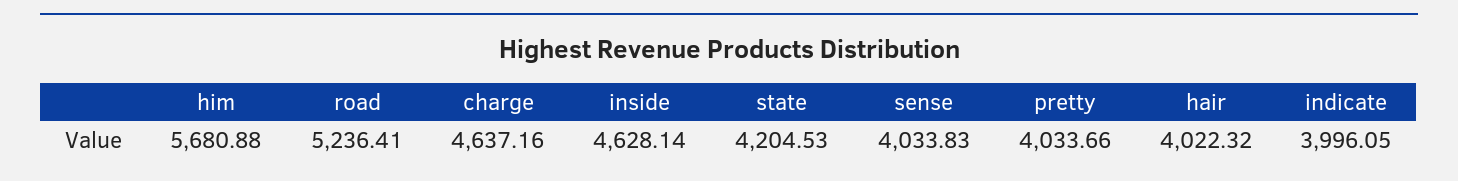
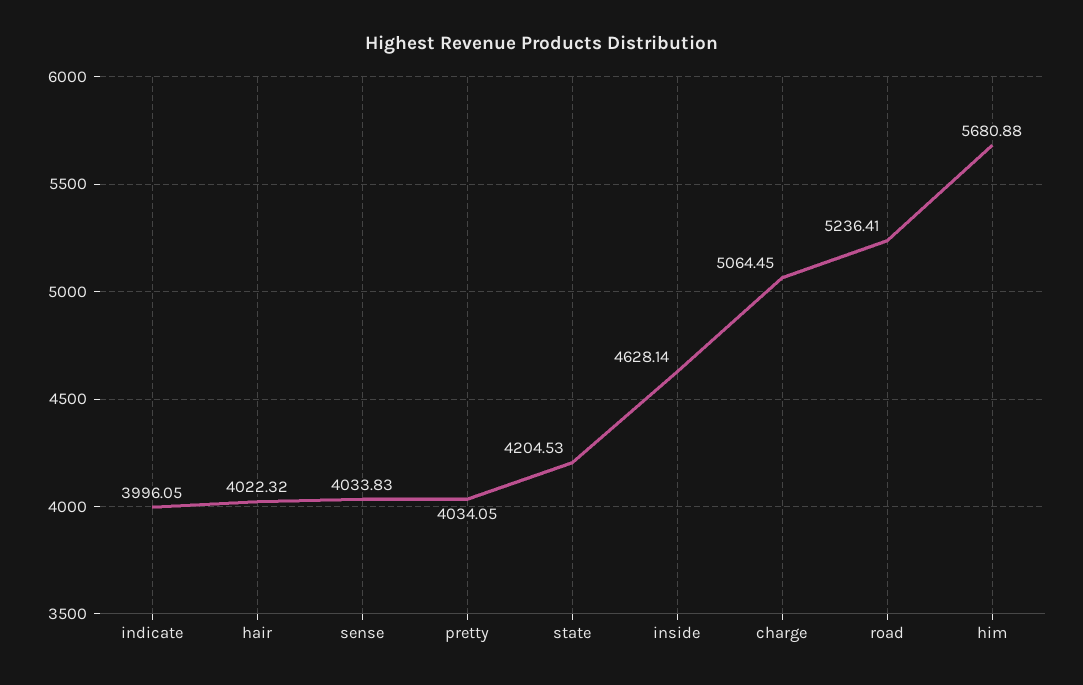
  {
    "him": 5680.88,
    "road": 5236.41,
-   "charge": 4637.16,
+   "charge": 5064.45,
    "inside": 4628.14,
    "state": 4204.53,
    "sense": 4033.83,
-   "pretty": 4033.66,
+   "pretty": 4034.05,
    "hair": 4022.32,
    "indicate": 3996.05
  }

